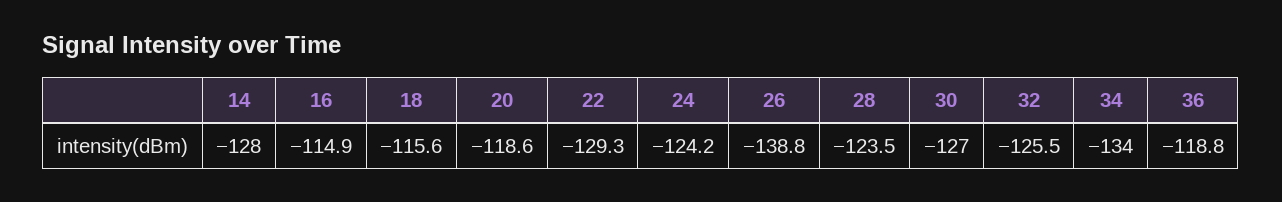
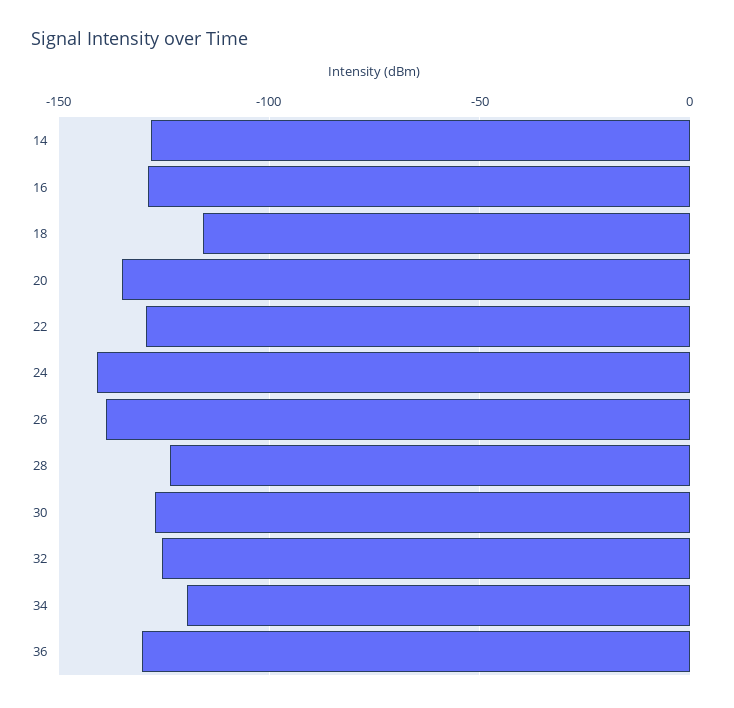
  {
    "14": -128,
-   "16": -114.9,
+   "16": -130,
    "18": -115.6,
-   "20": -118.6,
+   "20": -135,
    "22": -129.3,
-   "24": -124.2,
+   "24": -140,
    "26": -138.8,
    "28": -123.5,
    "30": -127,
    "32": -125.5,
-   "34": -134,
+   "34": -120,
-   "36": -118.8
+   "36": -130
  }

